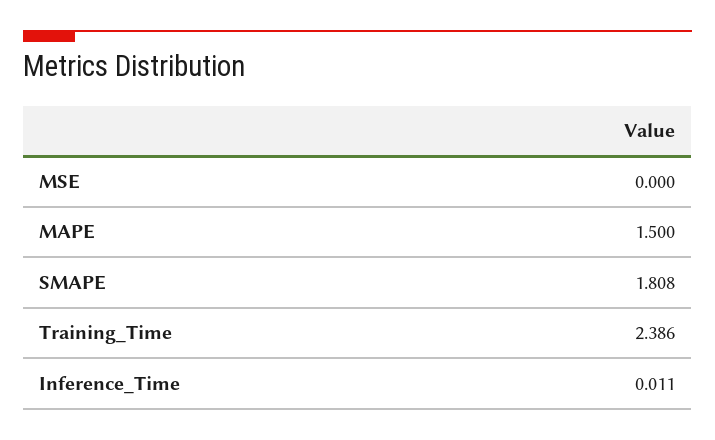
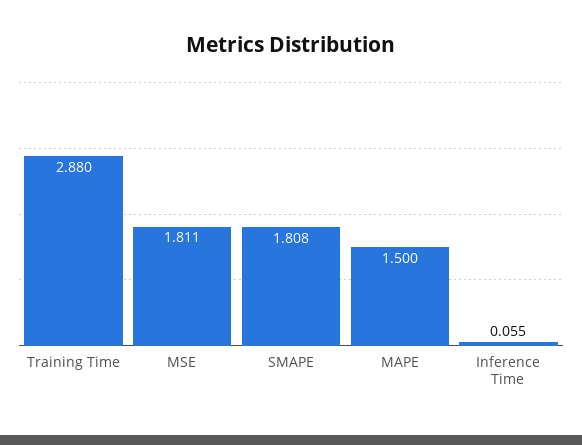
  {
-   "MSE": 0,
+   "MSE": 1.811,
    "MAPE": 1.5,
    "SMAPE": 1.808,
-   "Training_Time": 2.386,
+   "Training_Time": 2.88,
-   "Inference_Time": 0.011
+   "Inference_Time": 0.055
  }

